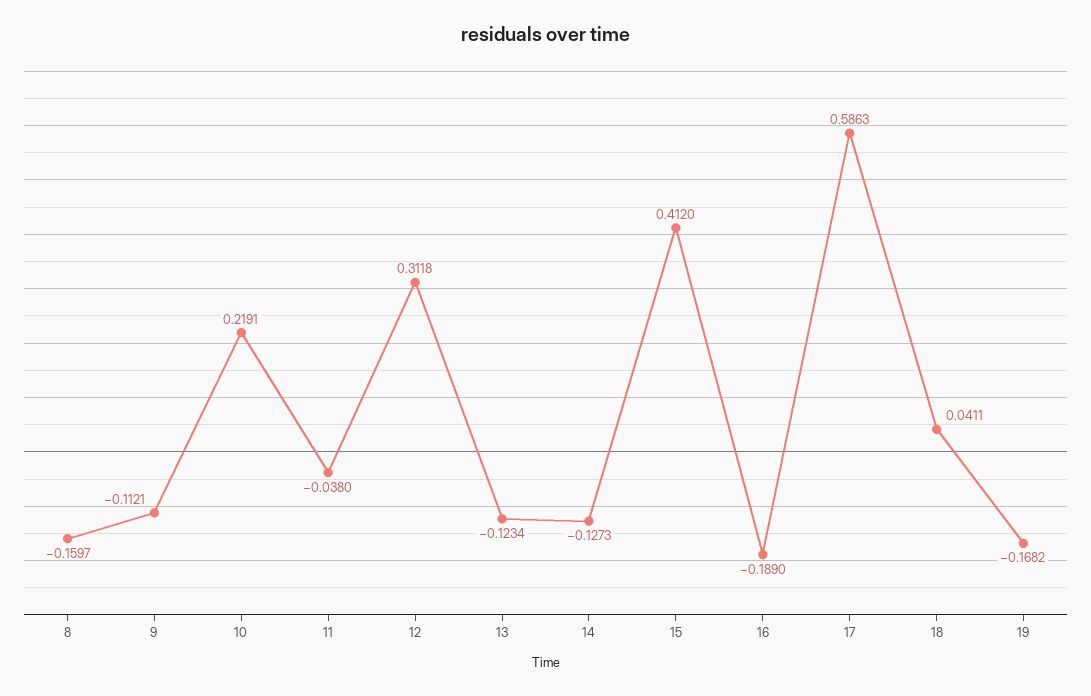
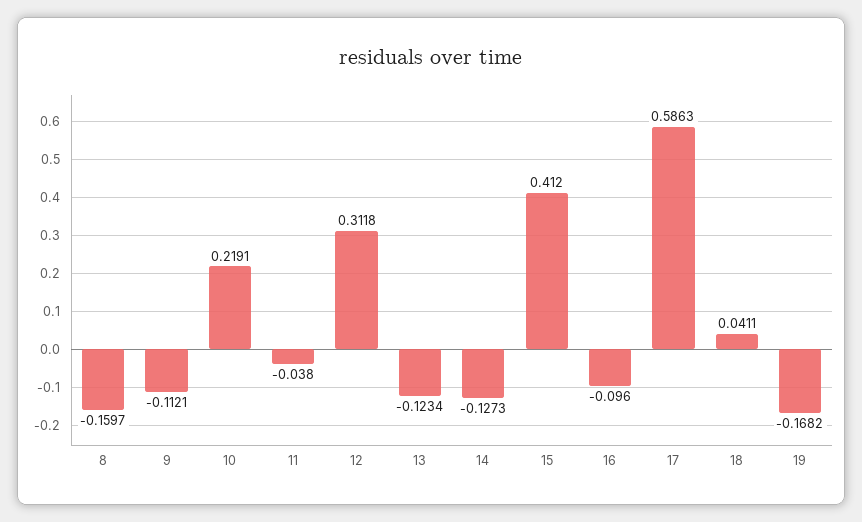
  {
    "8": -0.1597,
    "9": -0.1121,
    "10": 0.2191,
    "11": -0.038,
    "12": 0.3118,
    "13": -0.1234,
    "14": -0.1273,
    "15": 0.412,
-   "16": -0.189,
+   "16": -0.096,
    "17": 0.5863,
    "18": 0.0411,
    "19": -0.1682
  }

